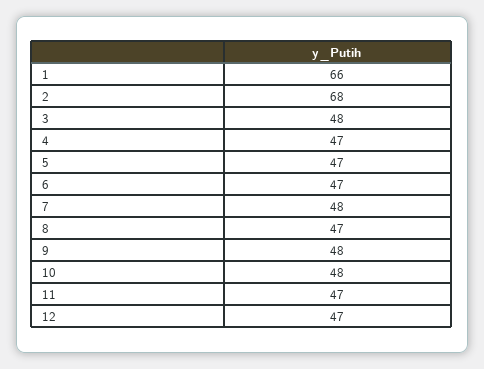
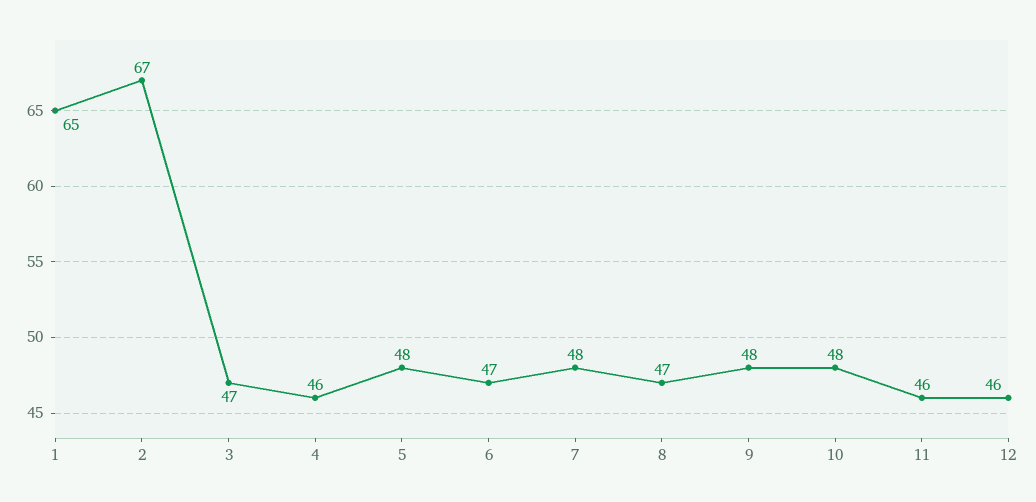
  {
-   "1": 66,
+   "1": 65,
-   "2": 68,
+   "2": 67,
-   "3": 48,
+   "3": 47,
-   "4": 47,
+   "4": 46,
-   "5": 47,
+   "5": 48,
    "6": 47,
    "7": 48,
    "8": 47,
    "9": 48,
    "10": 48,
-   "11": 47,
+   "11": 46,
-   "12": 47
+   "12": 46
  }

